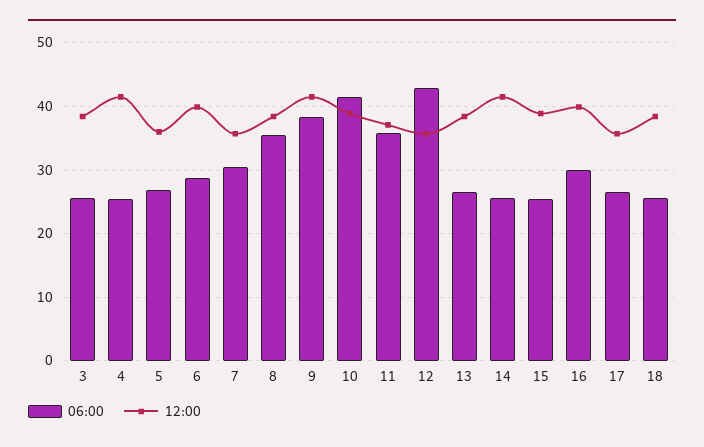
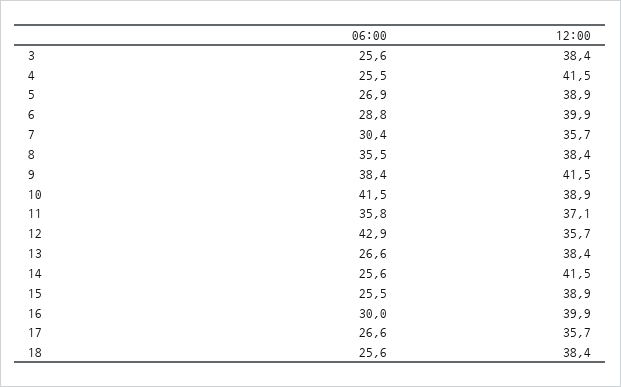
  {
    "06:00": {
      "3": 25.6,
      "4": 25.5,
      "5": 26.9,
      "6": 28.8,
      "7": 30.4,
      "8": 35.5,
      "9": 38.4,
      "10": 41.5,
      "11": 35.8,
      "12": 42.9,
      "13": 26.6,
      "14": 25.6,
      "15": 25.5,
      "16": 30,
      "17": 26.6,
      "18": 25.6
    },
    "12:00": {
      "3": 38.4,
      "4": 41.5,
-     "5": 36,
+     "5": 38.9,
      "6": 39.9,
      "7": 35.7,
      "8": 38.4,
      "9": 41.5,
      "10": 38.9,
      "11": 37.1,
      "12": 35.7,
      "13": 38.4,
      "14": 41.5,
      "15": 38.9,
      "16": 39.9,
      "17": 35.7,
      "18": 38.4
    }
  }

